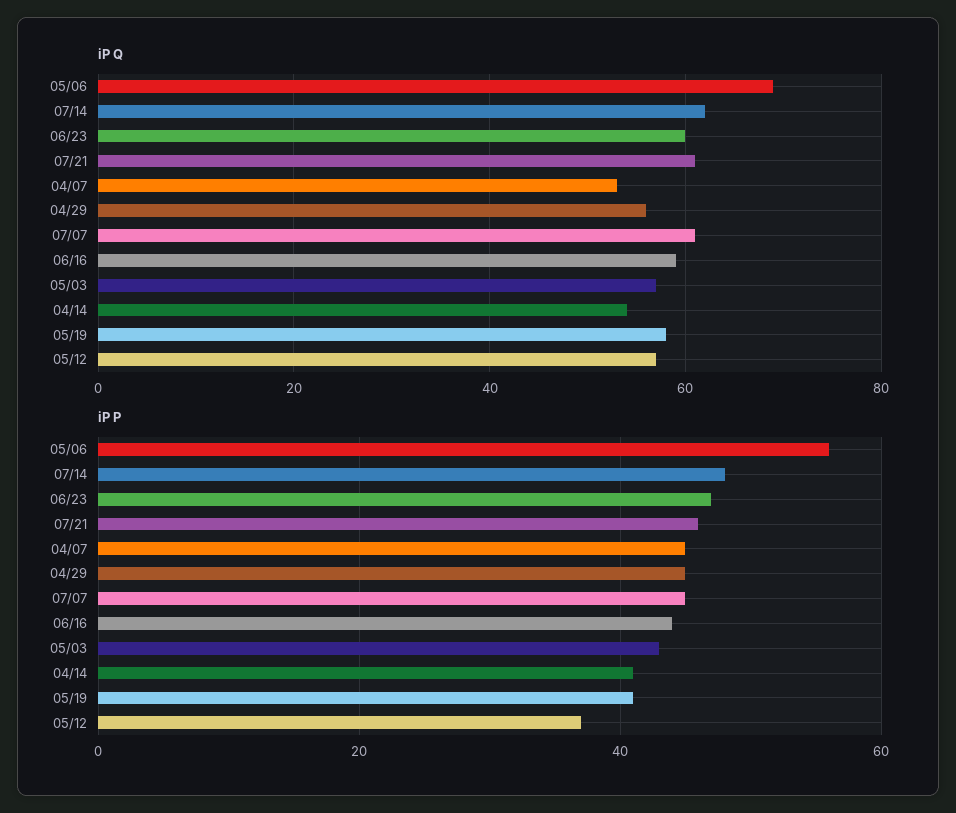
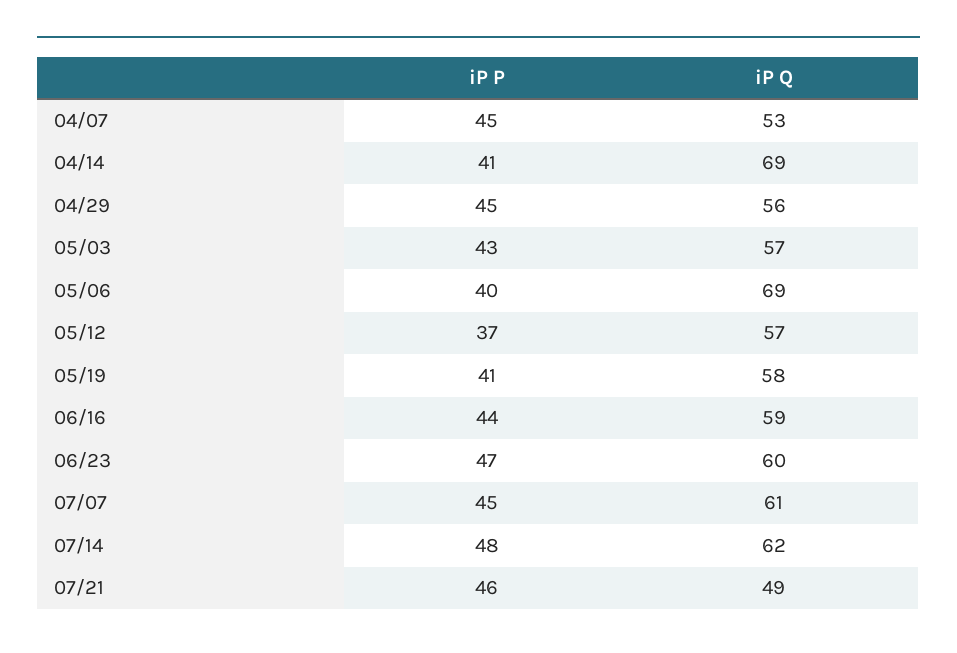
  {
    "iP Q": {
      "05/06": 69,
      "07/14": 62,
      "06/23": 60,
-     "07/21": 60,
+     "07/21": 49,
      "04/07": 53,
      "04/29": 56,
      "07/07": 61,
      "06/16": 59,
      "05/03": 57,
-     "04/14": 55,
+     "04/14": 69,
      "05/19": 58,
      "05/12": 57
    },
    "iP P": {
-     "05/06": 55,
+     "05/06": 40,
      "07/14": 48,
      "06/23": 47,
      "07/21": 46,
      "04/07": 45,
      "04/29": 45,
      "07/07": 45,
      "06/16": 44,
      "05/03": 43,
      "04/14": 41,
      "05/19": 41,
      "05/12": 37
    }
  }

